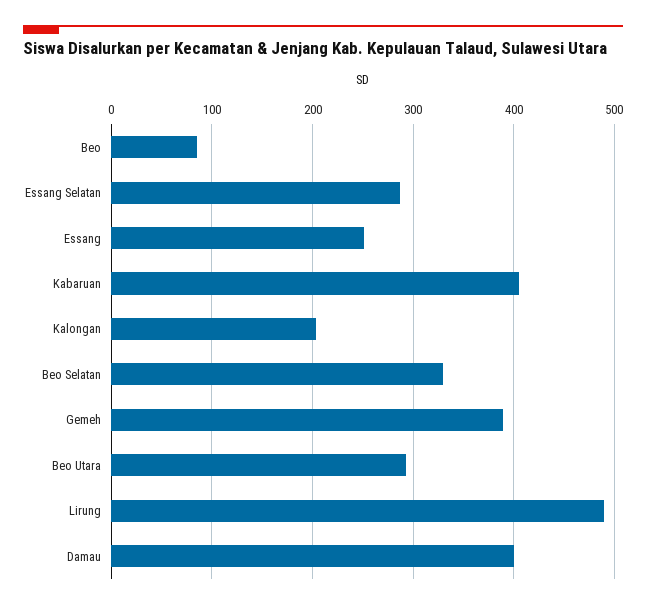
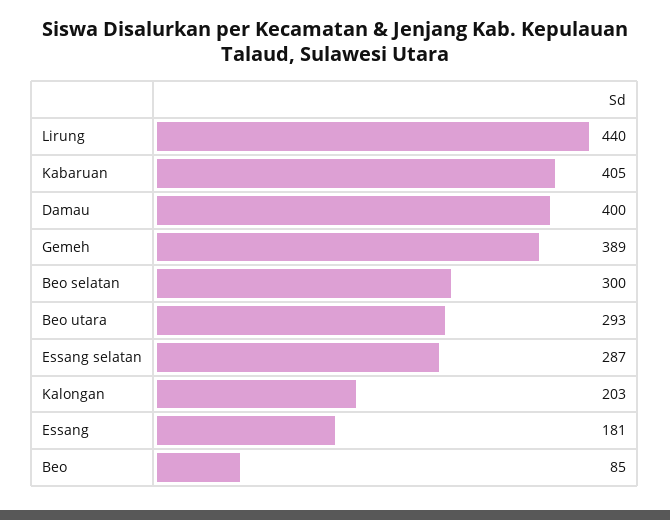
  {
    "Beo": 85,
    "Essang Selatan": 287,
-   "Essang": 250,
+   "Essang": 181,
    "Kabaruan": 405,
    "Kalongan": 203,
-   "Beo Selatan": 330,
+   "Beo Selatan": 300,
    "Gemeh": 389,
    "Beo Utara": 293,
-   "Lirung": 490,
+   "Lirung": 440,
    "Damau": 400
  }

